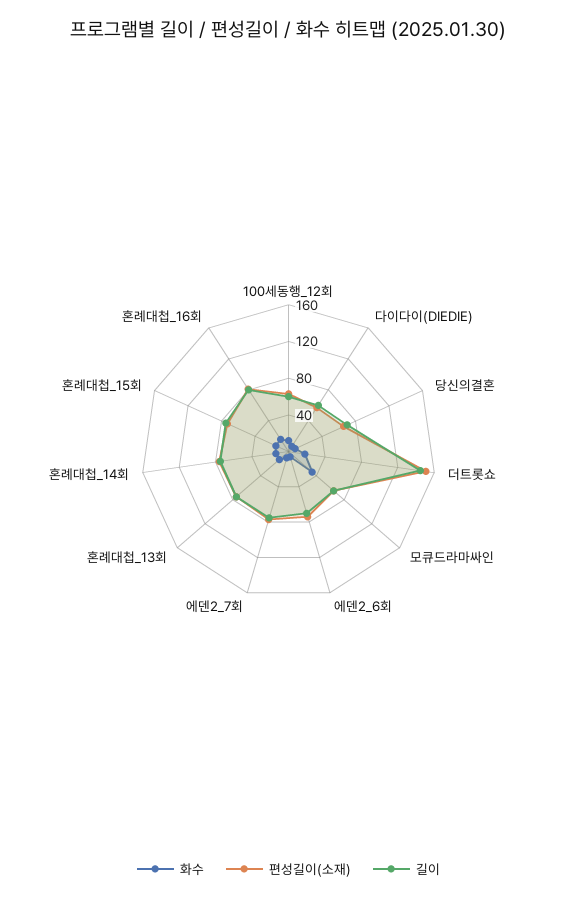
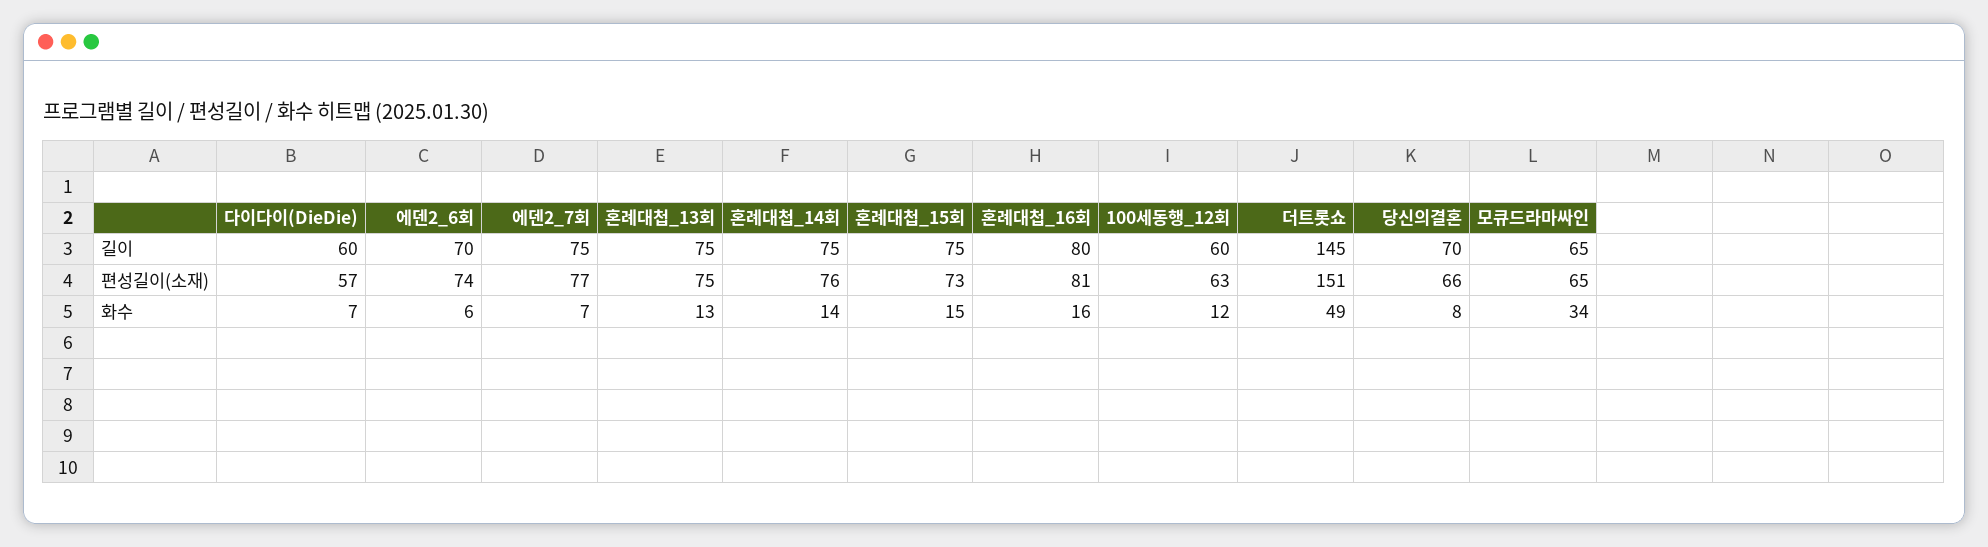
  {
    "화수": {
      "100세동행_12회": 12,
      "다이다이(DIEDIE)": 7,
      "당신의결혼": 8,
-     "더트롯쇼": 20,
+     "더트롯쇼": 49,
      "모큐드라마싸인": 34,
      "에덴2_6회": 6,
      "에덴2_7회": 7,
      "혼례대첩_13회": 13,
      "혼례대첩_14회": 14,
      "혼례대첩_15회": 15,
      "혼례대첩_16회": 16
    },
    "편성길이(소재)": {
      "100세동행_12회": 63,
      "다이다이(DIEDIE)": 57,
      "당신의결혼": 66,
      "더트롯쇼": 151,
      "모큐드라마싸인": 65,
      "에덴2_6회": 74,
      "에덴2_7회": 77,
      "혼례대첩_13회": 75,
      "혼례대첩_14회": 76,
      "혼례대첩_15회": 73,
      "혼례대첩_16회": 81
    },
    "길이": {
      "100세동행_12회": 60,
      "다이다이(DIEDIE)": 60,
      "당신의결혼": 70,
      "더트롯쇼": 145,
      "모큐드라마싸인": 65,
      "에덴2_6회": 70,
      "에덴2_7회": 75,
      "혼례대첩_13회": 75,
      "혼례대첩_14회": 75,
      "혼례대첩_15회": 75,
      "혼례대첩_16회": 80
    }
  }

